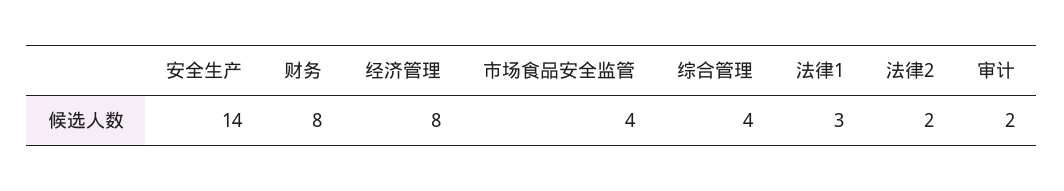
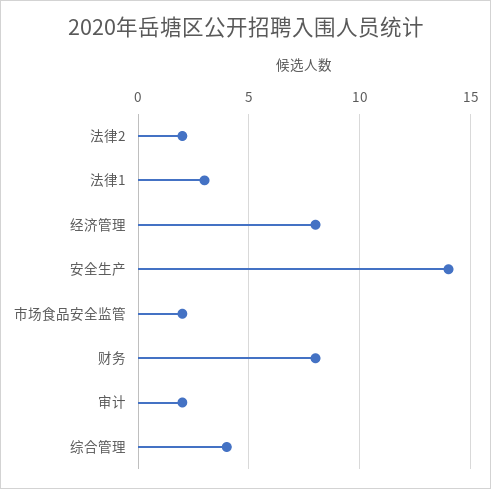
  {
    "安全生产": 14,
    "财务": 8,
    "经济管理": 8,
-   "市场食品安全监管": 4,
+   "市场食品安全监管": 2,
    "综合管理": 4,
    "法律1": 3,
    "法律2": 2,
    "审计": 2
  }

